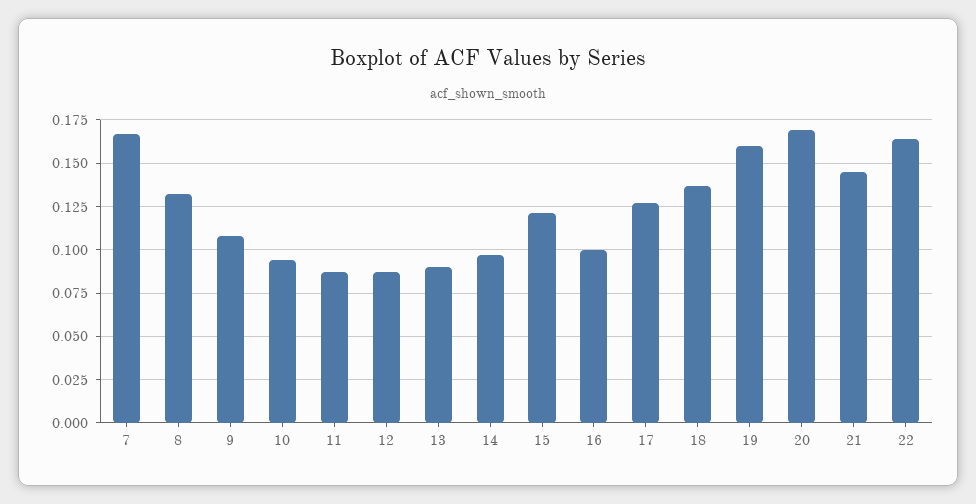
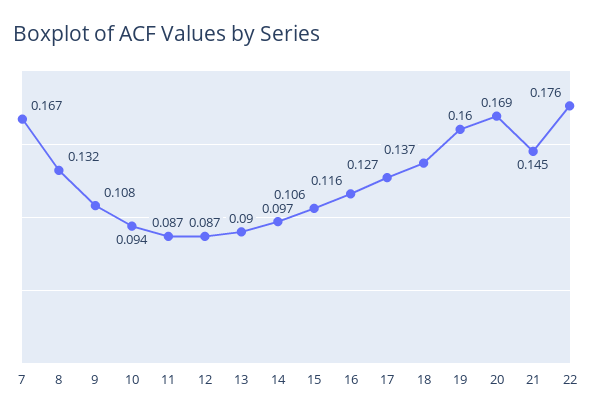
  {
    "7": 0.167,
    "8": 0.132,
    "9": 0.108,
    "10": 0.094,
    "11": 0.087,
    "12": 0.087,
    "13": 0.09,
    "14": 0.097,
-   "15": 0.12,
+   "15": 0.106,
-   "16": 0.1,
+   "16": 0.116,
    "17": 0.127,
    "18": 0.137,
    "19": 0.16,
    "20": 0.169,
    "21": 0.145,
-   "22": 0.165
+   "22": 0.176
  }

